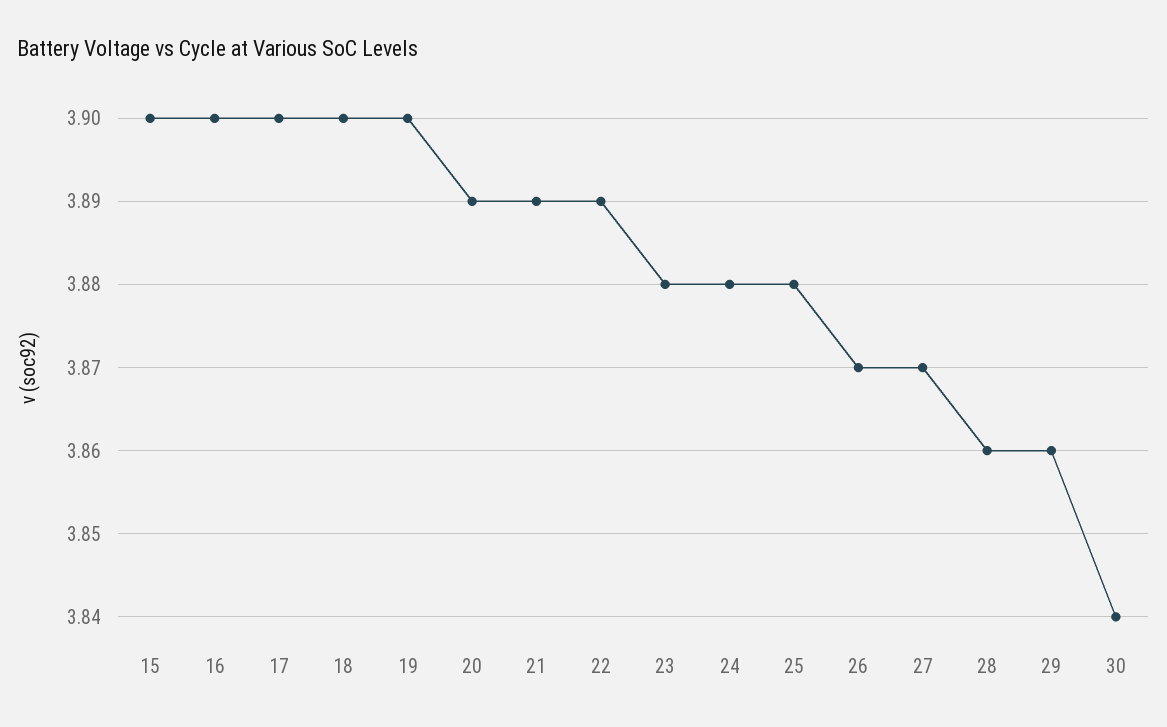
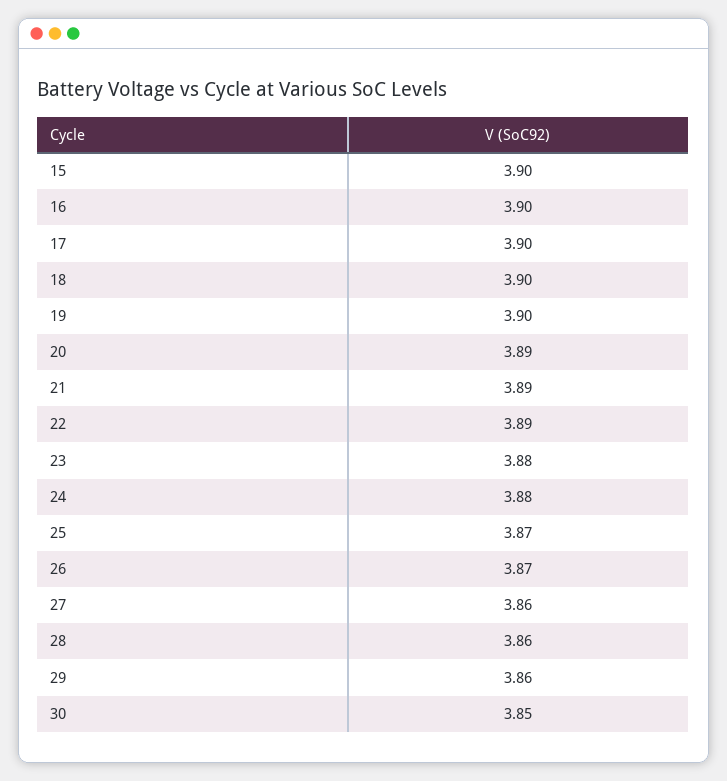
  {
    "15": 3.9,
    "16": 3.9,
    "17": 3.9,
    "18": 3.9,
    "19": 3.9,
    "20": 3.89,
    "21": 3.89,
    "22": 3.89,
    "23": 3.88,
    "24": 3.88,
-   "25": 3.88,
+   "25": 3.87,
    "26": 3.87,
-   "27": 3.87,
+   "27": 3.86,
    "28": 3.86,
    "29": 3.86,
-   "30": 3.84
+   "30": 3.85
  }

